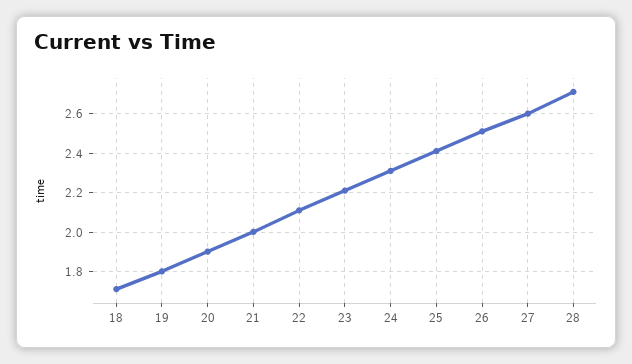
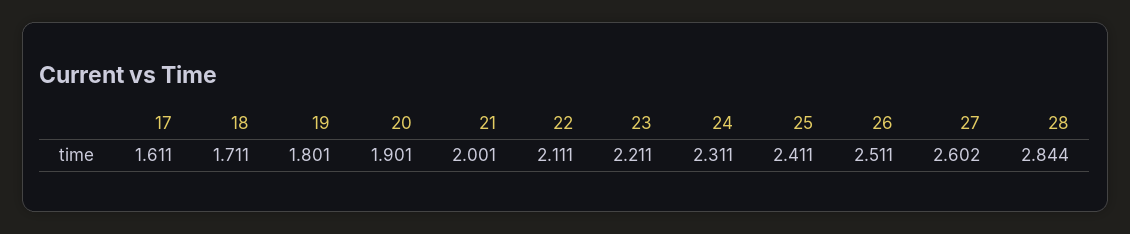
  {
    "18": 1.711,
    "19": 1.801,
    "20": 1.901,
    "21": 2.001,
    "22": 2.111,
    "23": 2.211,
    "24": 2.311,
    "25": 2.411,
    "26": 2.511,
    "27": 2.602,
-   "28": 2.7
+   "28": 2.844,
+   "17": 1.611
  }

